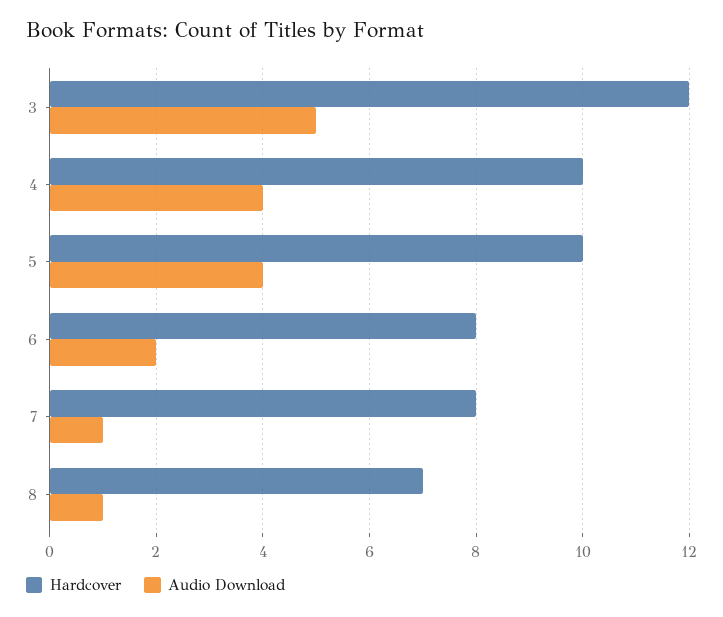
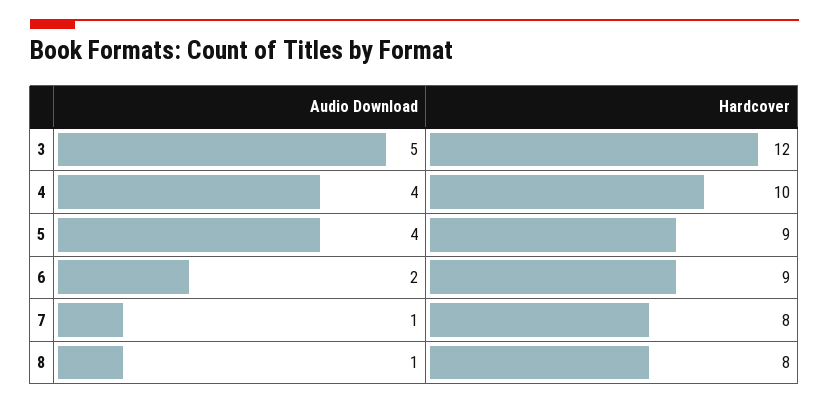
  {
    "Hardcover": {
      "3": 12,
      "4": 10,
-     "5": 10,
+     "5": 9,
-     "6": 8,
+     "6": 9,
      "7": 8,
-     "8": 7
+     "8": 8
    },
    "Audio Download": {
      "3": 5,
      "4": 4,
      "5": 4,
      "6": 2,
      "7": 1,
      "8": 1
    }
  }

